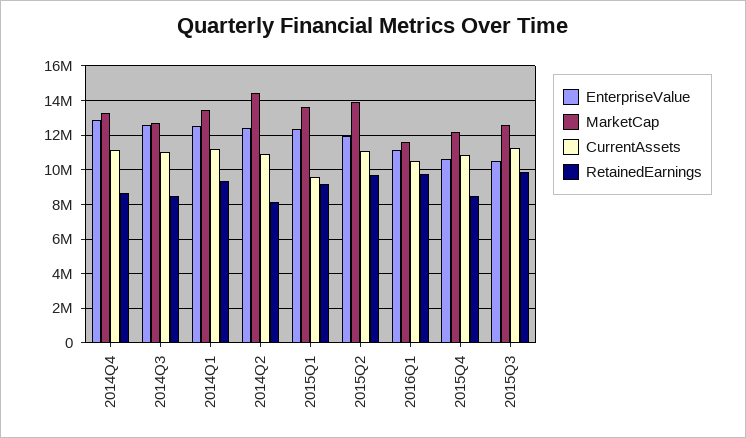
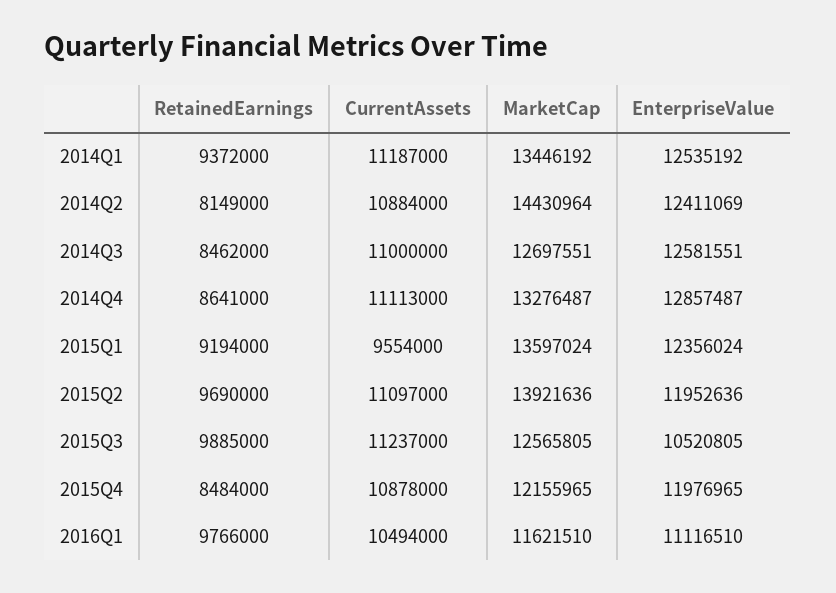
  {
    "EnterpriseValue": {
      "2014Q4": 12857487,
      "2014Q3": 12581551,
      "2014Q1": 12535192,
      "2014Q2": 12411069,
      "2015Q1": 12356024,
      "2015Q2": 11952636,
      "2016Q1": 11116510,
-     "2015Q4": 10500000,
+     "2015Q4": 11976965,
      "2015Q3": 10520805
    },
    "MarketCap": {
      "2014Q4": 13276487,
      "2014Q3": 12697551,
      "2014Q1": 13446192,
      "2014Q2": 14430964,
      "2015Q1": 13597024,
      "2015Q2": 13921636,
      "2016Q1": 11621510,
      "2015Q4": 12155965,
      "2015Q3": 12565805
    },
    "CurrentAssets": {
      "2014Q4": 11113000,
      "2014Q3": 11000000,
      "2014Q1": 11187000,
      "2014Q2": 10884000,
      "2015Q1": 9554000,
      "2015Q2": 11097000,
      "2016Q1": 10494000,
      "2015Q4": 10878000,
      "2015Q3": 11237000
    },
    "RetainedEarnings": {
      "2014Q4": 8641000,
      "2014Q3": 8462000,
      "2014Q1": 9372000,
      "2014Q2": 8149000,
      "2015Q1": 9194000,
      "2015Q2": 9690000,
      "2016Q1": 9766000,
      "2015Q4": 8484000,
      "2015Q3": 9885000
    }
  }

